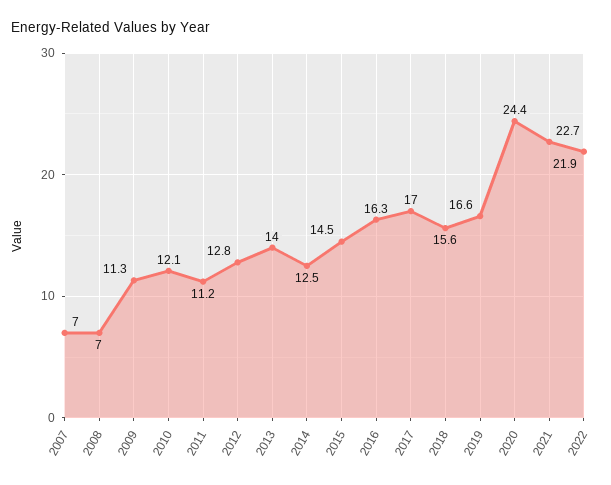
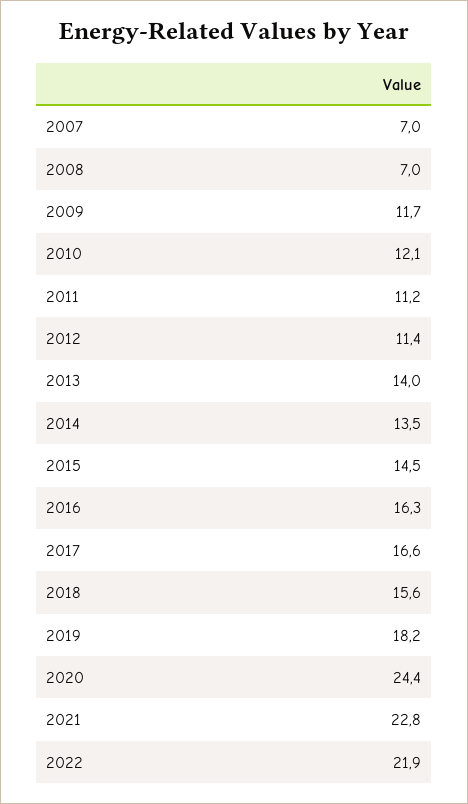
  {
    "2007": 7,
    "2008": 7,
-   "2009": 11.3,
+   "2009": 11.7,
    "2010": 12.1,
    "2011": 11.2,
-   "2012": 12.8,
+   "2012": 11.4,
    "2013": 14,
-   "2014": 12.5,
+   "2014": 13.5,
    "2015": 14.5,
    "2016": 16.3,
-   "2017": 17,
+   "2017": 16.6,
    "2018": 15.6,
-   "2019": 16.6,
+   "2019": 18.2,
    "2020": 24.4,
-   "2021": 22.7,
+   "2021": 22.8,
    "2022": 21.9
  }

